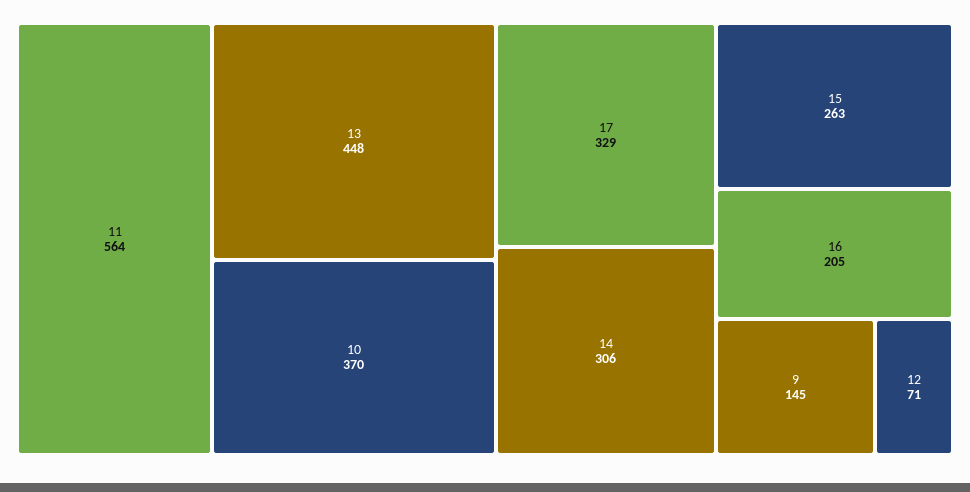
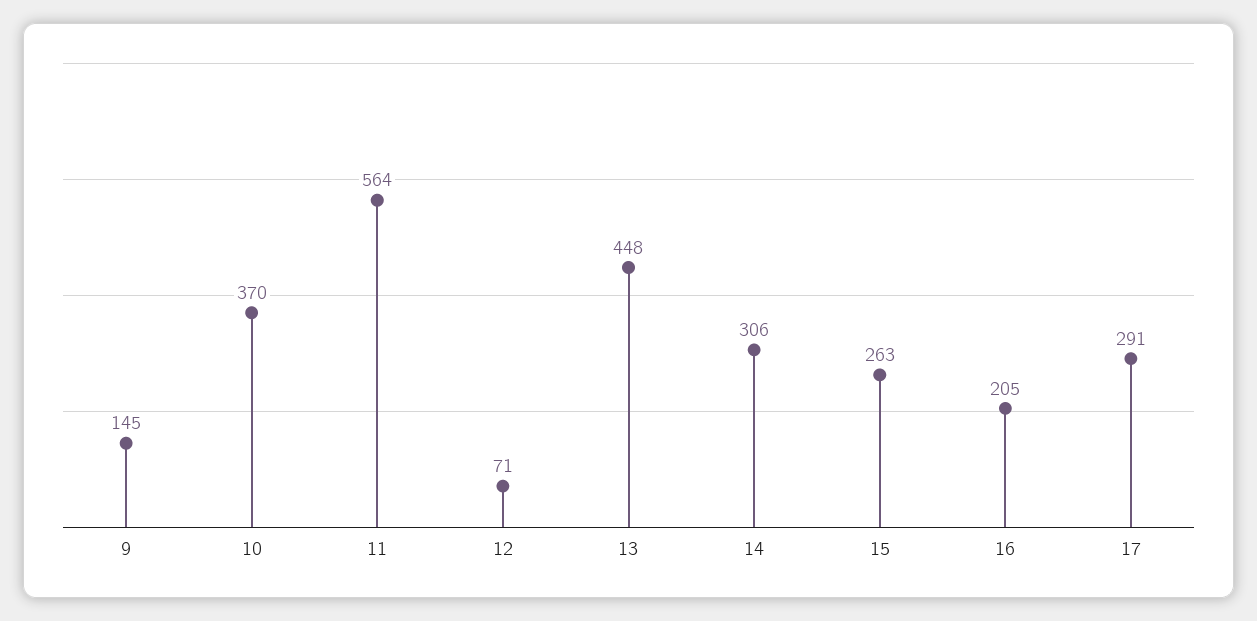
  {
    "11": 564,
    "13": 448,
    "10": 370,
-   "17": 329,
+   "17": 291,
    "14": 306,
    "15": 263,
    "16": 205,
    "9": 145,
    "12": 71
  }

